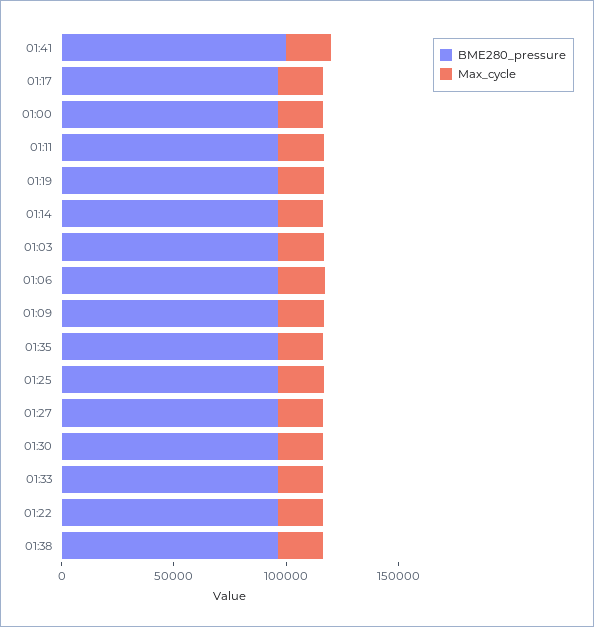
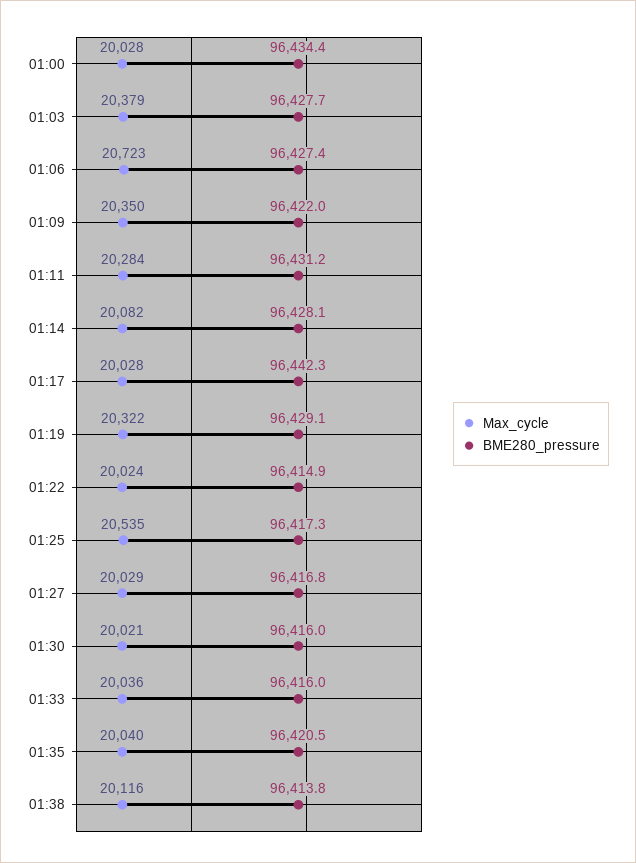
  {
    "BME280_pressure": {
-     "01:41": 100000,
      "01:17": 96442.3,
      "01:00": 96434.4,
      "01:11": 96431.2,
      "01:19": 96429.1,
      "01:14": 96428.1,
      "01:03": 96427.7,
      "01:06": 96427.4,
      "01:09": 96422,
      "01:35": 96420.5,
      "01:25": 96417.3,
      "01:27": 96416.8,
      "01:30": 96416,
      "01:33": 96416,
      "01:22": 96414.9,
      "01:38": 96413.8
    },
    "Max_cycle": {
-     "01:41": 20000,
      "01:17": 20028,
      "01:00": 20028,
      "01:11": 20284,
      "01:19": 20322,
      "01:14": 20082,
      "01:03": 20379,
      "01:06": 20723,
      "01:09": 20350,
      "01:35": 20040,
      "01:25": 20535,
      "01:27": 20029,
      "01:30": 20021,
      "01:33": 20036,
      "01:22": 20024,
      "01:38": 20116
    }
  }

